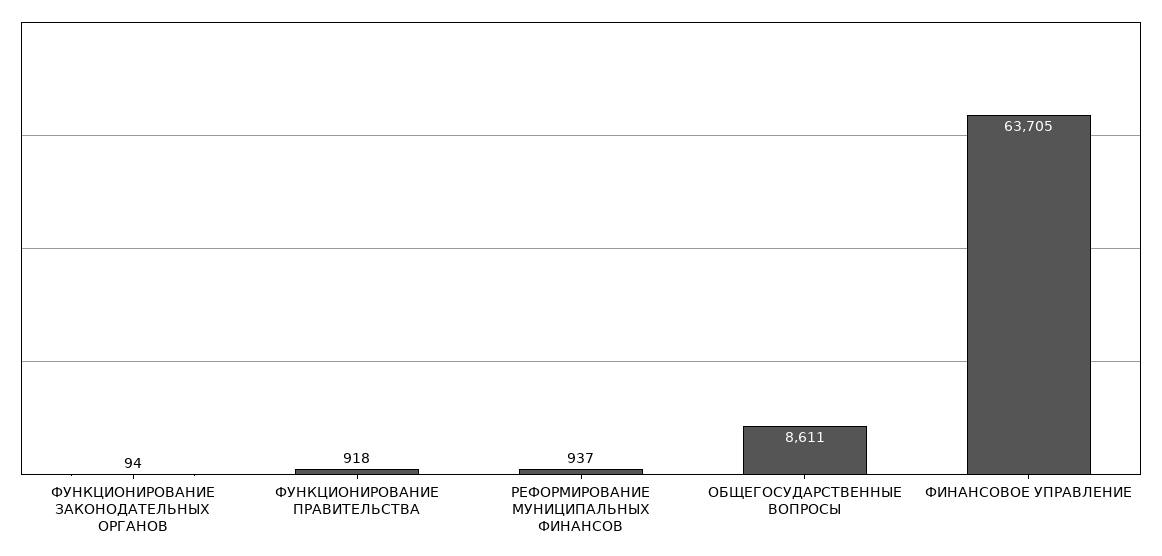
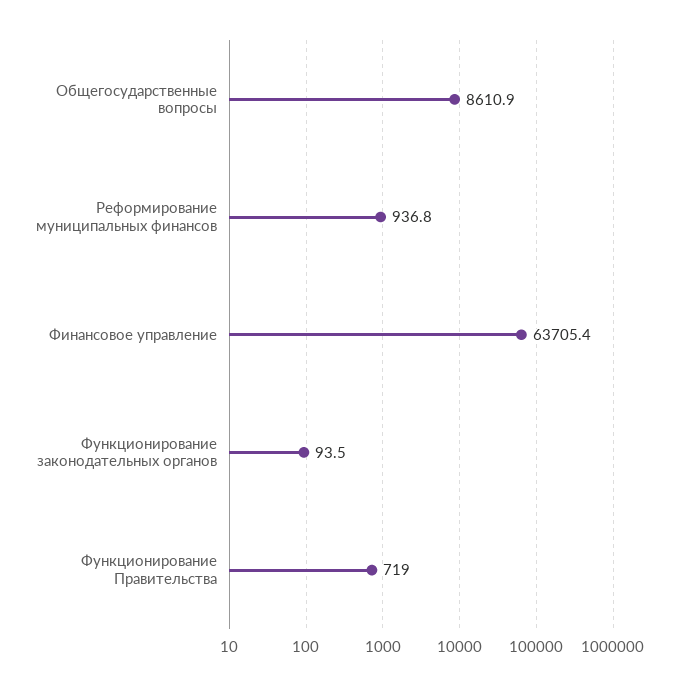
  {
    "ФУНКЦИОНИРОВАНИЕ ЗАКОНОДАТЕЛЬНЫХ ОРГАНОВ": 93.5,
-   "ФУНКЦИОНИРОВАНИЕ ПРАВИТЕЛЬСТВА": 918,
+   "ФУНКЦИОНИРОВАНИЕ ПРАВИТЕЛЬСТВА": 719,
    "РЕФОРМИРОВАНИЕ МУНИЦИПАЛЬНЫХ ФИНАНСОВ": 936.8,
    "ОБЩЕГОСУДАРСТВЕННЫЕ ВОПРОСЫ": 8610.9,
    "ФИНАНСОВОЕ УПРАВЛЕНИЕ": 63705.4
  }

